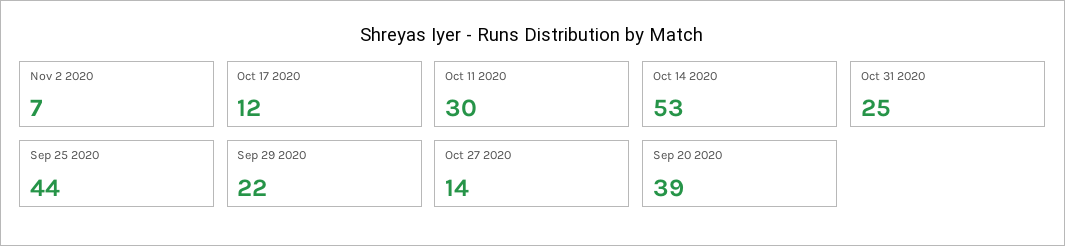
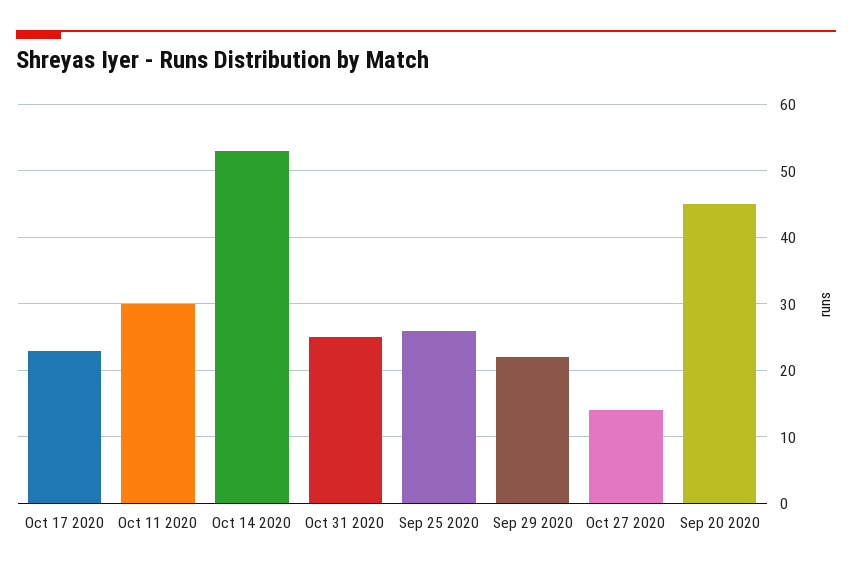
  {
-   "Nov 2 2020": 7,
-   "Oct 17 2020": 12,
+   "Oct 17 2020": 23,
    "Oct 11 2020": 30,
    "Oct 14 2020": 53,
    "Oct 31 2020": 25,
-   "Sep 25 2020": 44,
+   "Sep 25 2020": 26,
    "Sep 29 2020": 22,
    "Oct 27 2020": 14,
-   "Sep 20 2020": 39
+   "Sep 20 2020": 45
  }

